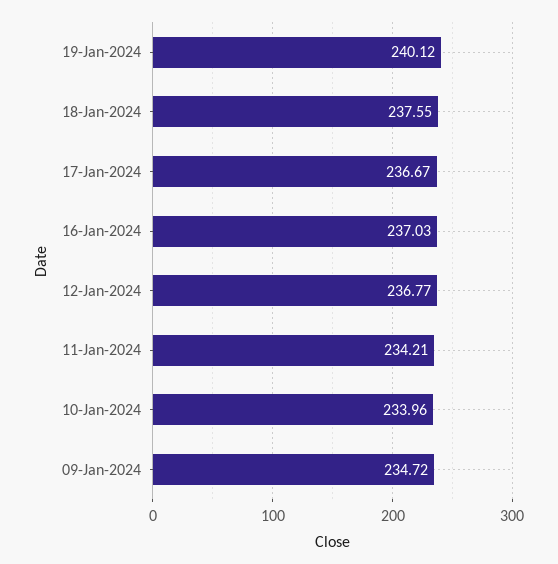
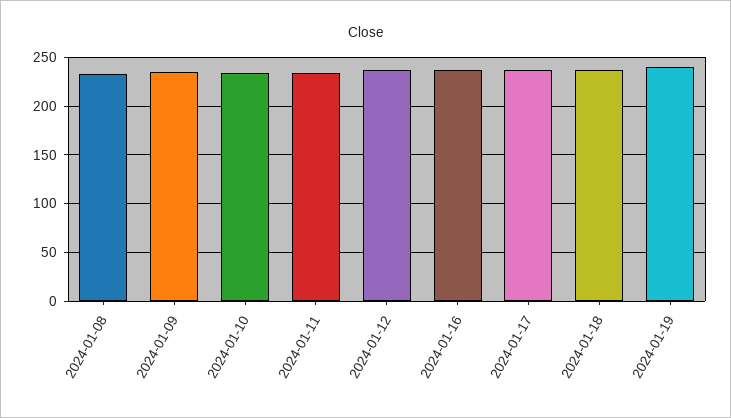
  {
    "19-Jan-2024": 240.12,
    "18-Jan-2024": 237.55,
    "17-Jan-2024": 236.67,
    "16-Jan-2024": 237.03,
    "12-Jan-2024": 236.77,
    "11-Jan-2024": 234.21,
    "10-Jan-2024": 233.96,
-   "09-Jan-2024": 234.72
+   "09-Jan-2024": 234.72,
+   "2024-01-08": 230
  }

